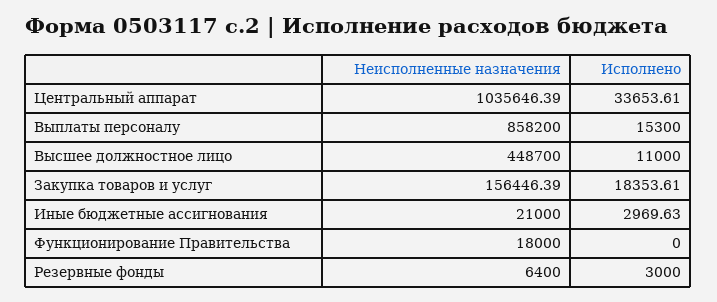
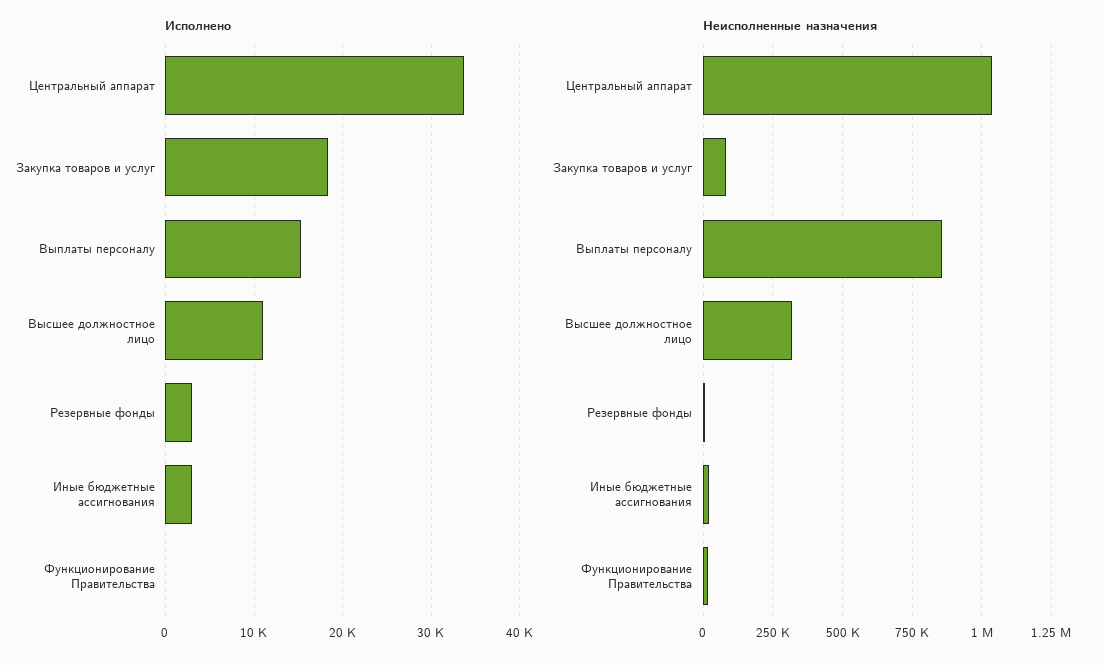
  {
    "Неисполненные назначения": {
      "Центральный аппарат": 1035646.39,
      "Выплаты персоналу": 858200,
-     "Высшее должностное лицо": 448700,
+     "Высшее должностное лицо": 325000,
-     "Закупка товаров и услуг": 156446.39,
+     "Закупка товаров и услуг": 75000,
      "Иные бюджетные ассигнования": 21000,
      "Функционирование Правительства": 18000,
      "Резервные фонды": 6400
    },
    "Исполнено": {
      "Центральный аппарат": 33653.61,
      "Выплаты персоналу": 15300,
      "Высшее должностное лицо": 11000,
      "Закупка товаров и услуг": 18353.61,
      "Иные бюджетные ассигнования": 2969.63,
      "Функционирование Правительства": 0,
      "Резервные фонды": 3000
    }
  }

